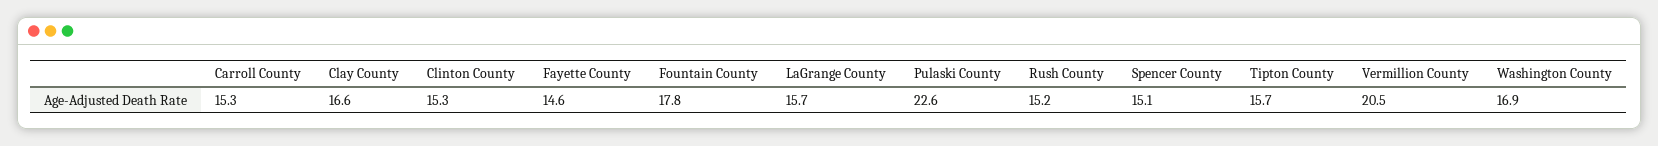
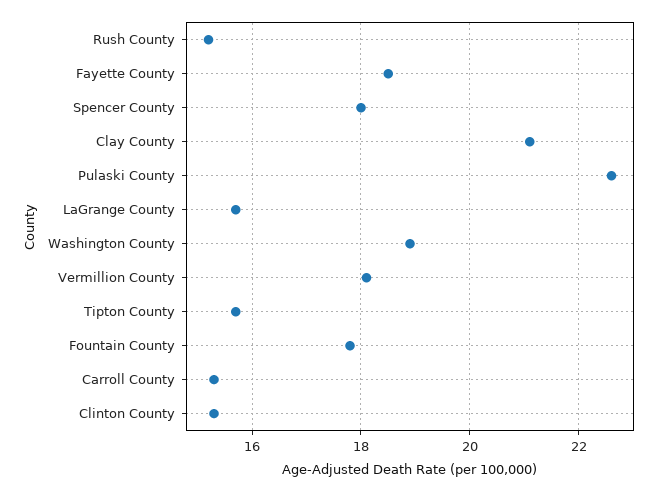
  {
    "Carroll County": 15.3,
-   "Clay County": 16.6,
+   "Clay County": 21,
    "Clinton County": 15.3,
-   "Fayette County": 14.6,
+   "Fayette County": 18.5,
    "Fountain County": 17.8,
    "LaGrange County": 15.7,
    "Pulaski County": 22.6,
    "Rush County": 15.2,
-   "Spencer County": 15.1,
+   "Spencer County": 18,
    "Tipton County": 15.7,
-   "Vermillion County": 20.5,
+   "Vermillion County": 18,
-   "Washington County": 16.9
+   "Washington County": 19
  }

